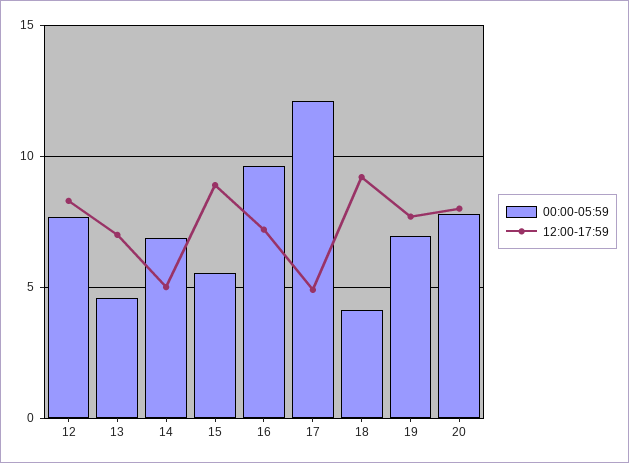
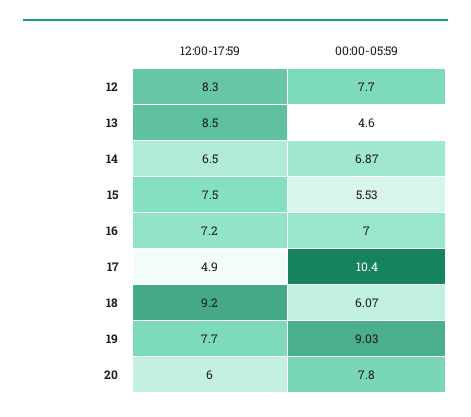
  {
    "00:00-05:59": {
      "12": 7.7,
      "13": 4.6,
      "14": 6.87,
      "15": 5.53,
-     "16": 9.5,
+     "16": 7,
-     "17": 12,
+     "17": 10.4,
-     "18": 4,
+     "18": 6.07,
-     "19": 7,
+     "19": 9.03,
      "20": 7.8
    },
    "12:00-17:59": {
      "12": 8.3,
-     "13": 7,
+     "13": 8.5,
-     "14": 5,
+     "14": 6.5,
-     "15": 9,
+     "15": 7.5,
      "16": 7.2,
      "17": 4.9,
      "18": 9.2,
      "19": 7.7,
-     "20": 8
+     "20": 6
    }
  }

